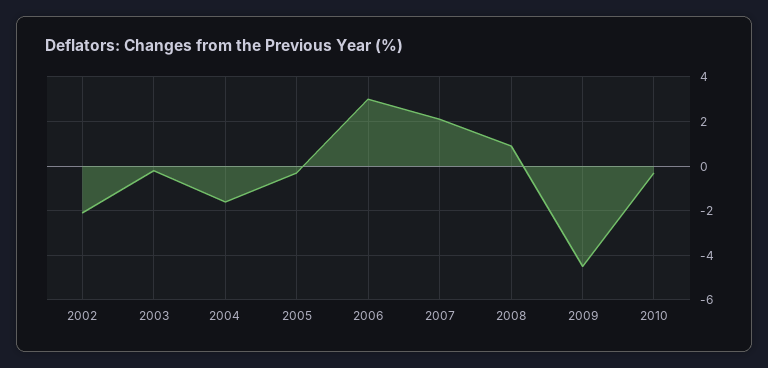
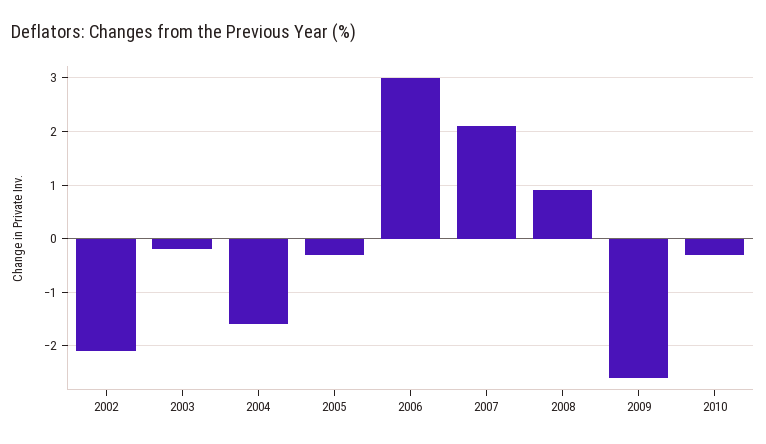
  {
    "2002": -2,
    "2003": 0,
    "2004": -1.5,
    "2005": -0.5,
    "2006": 3,
    "2007": 2,
    "2008": 1,
-   "2009": -4.5,
+   "2009": -2.5,
    "2010": -0.5
  }

